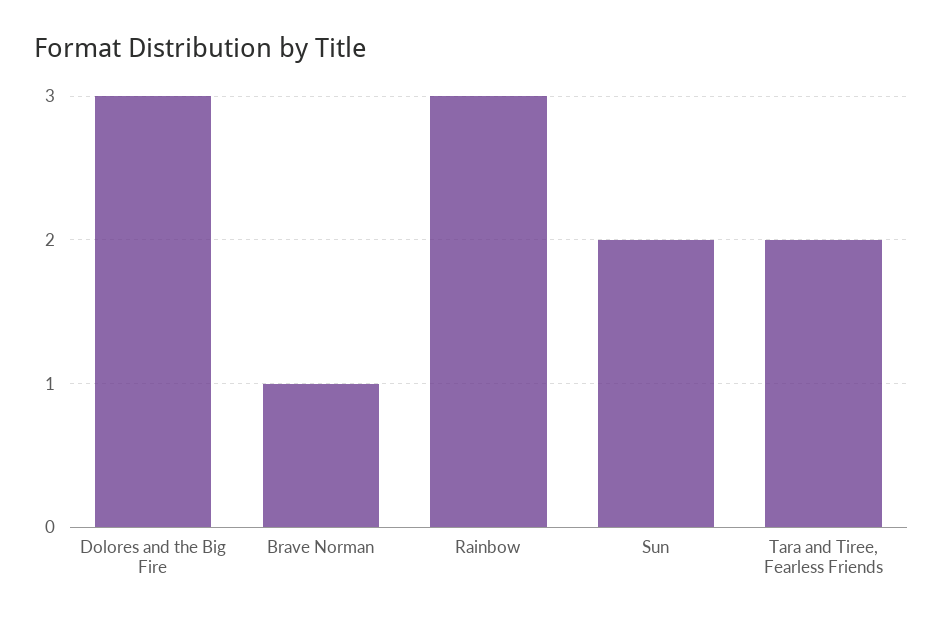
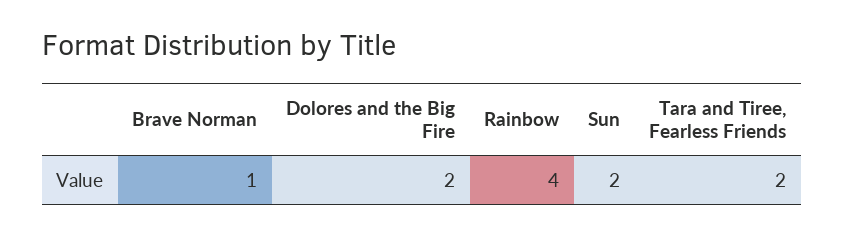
  {
-   "Dolores and the Big Fire": 3,
+   "Dolores and the Big Fire": 2,
    "Brave Norman": 1,
-   "Rainbow": 3,
+   "Rainbow": 4,
    "Sun": 2,
    "Tara and Tiree, Fearless Friends": 2
  }

